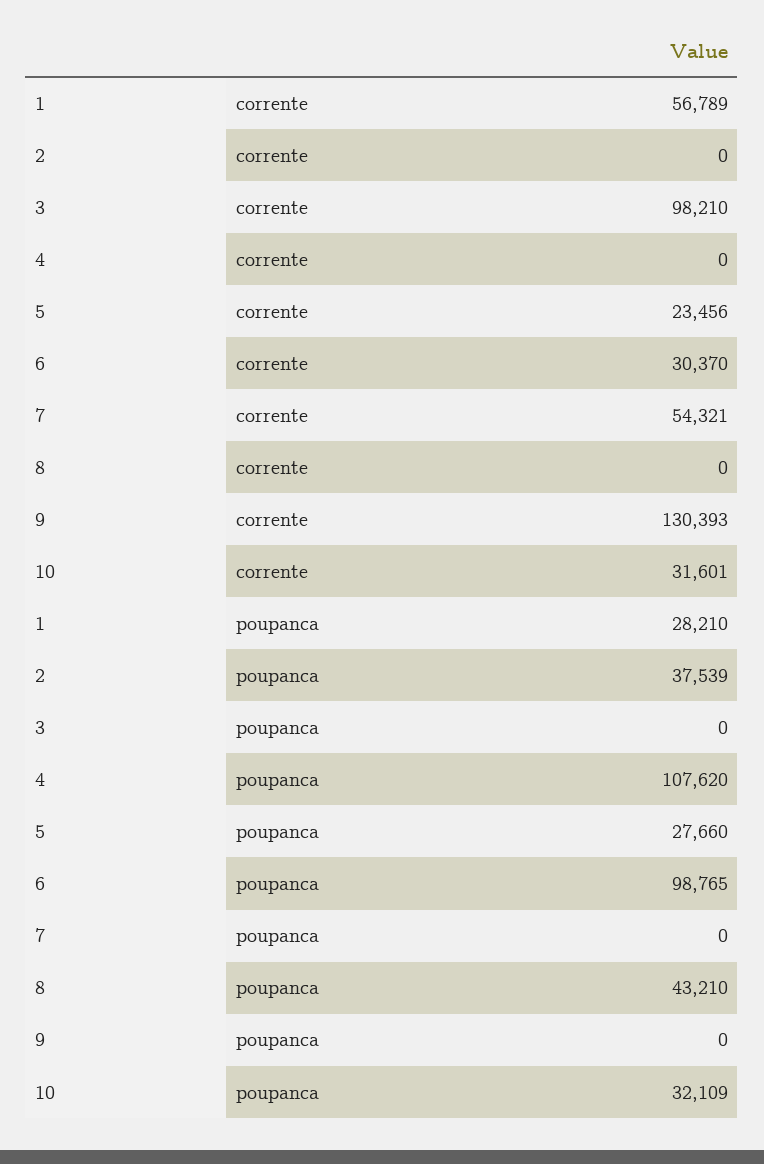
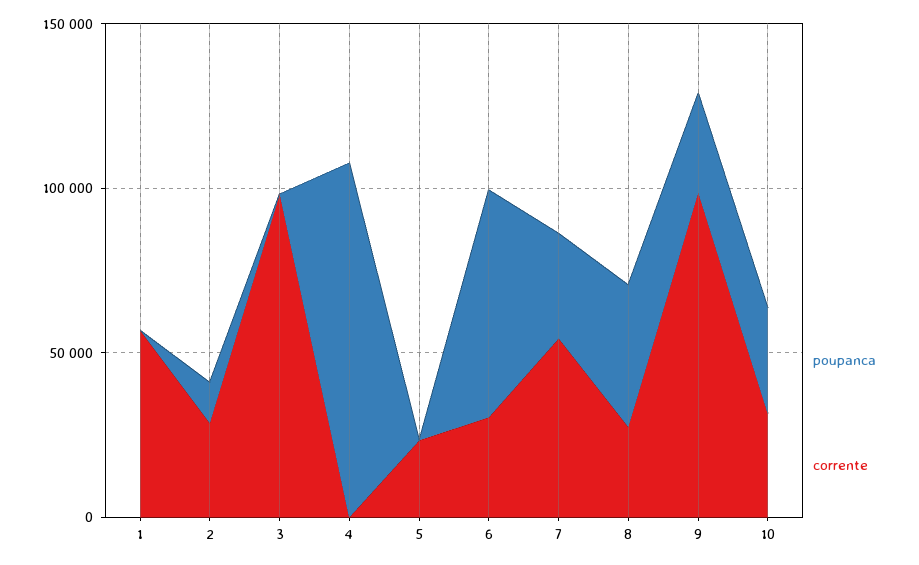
  {
    "corrente": {
      "1": 56789,
-     "2": 0,
+     "2": 30000,
      "3": 98210,
      "4": 0,
      "5": 23456,
      "6": 30370,
      "7": 54321,
-     "8": 0,
+     "8": 30000,
-     "9": 130393,
+     "9": 100000,
      "10": 31601
    },
    "poupanca": {
-     "1": 28210,
+     "1": 0,
-     "2": 37539,
+     "2": 10000,
      "3": 0,
      "4": 107620,
-     "5": 27660,
+     "5": 0,
-     "6": 98765,
+     "6": 70000,
-     "7": 0,
+     "7": 30000,
      "8": 43210,
-     "9": 0,
+     "9": 30000,
      "10": 32109
    }
  }

